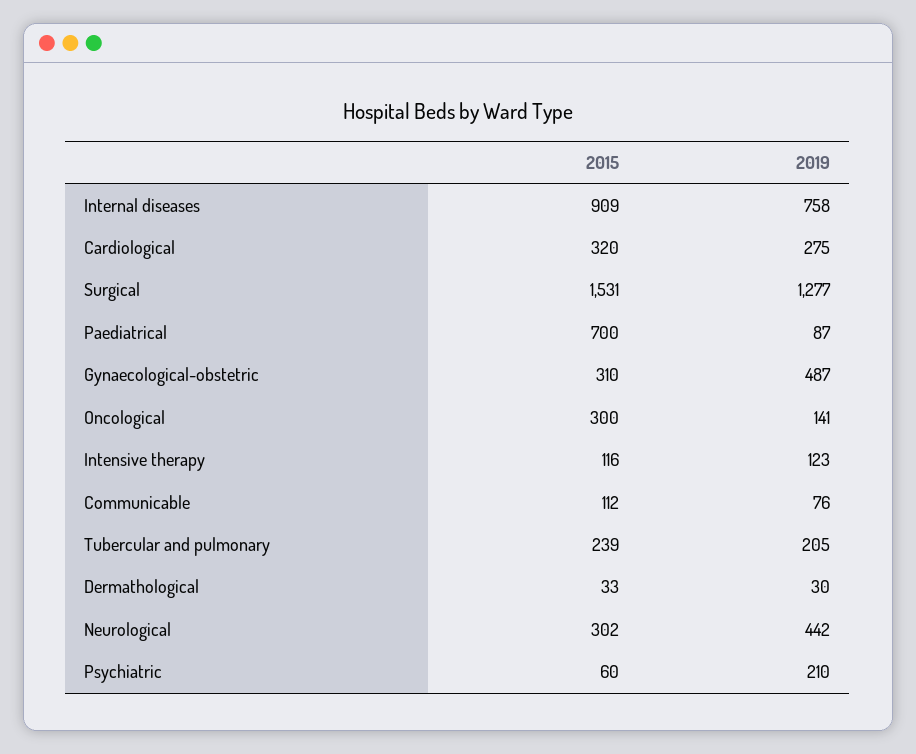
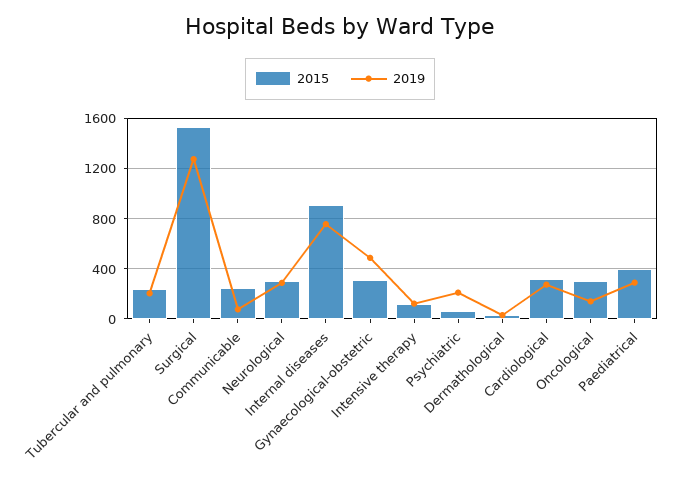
  {
    "2015": {
      "Internal diseases": 909,
      "Cardiological": 320,
      "Surgical": 1531,
-     "Paediatrical": 700,
+     "Paediatrical": 400,
      "Gynaecological-obstetric": 310,
      "Oncological": 300,
      "Intensive therapy": 116,
-     "Communicable": 112,
+     "Communicable": 250,
      "Tubercular and pulmonary": 239,
      "Dermathological": 33,
      "Neurological": 302,
      "Psychiatric": 60
    },
    "2019": {
      "Internal diseases": 758,
      "Cardiological": 275,
      "Surgical": 1277,
-     "Paediatrical": 87,
+     "Paediatrical": 300,
      "Gynaecological-obstetric": 487,
      "Oncological": 141,
      "Intensive therapy": 123,
      "Communicable": 76,
      "Tubercular and pulmonary": 205,
      "Dermathological": 30,
-     "Neurological": 442,
+     "Neurological": 300,
      "Psychiatric": 210
    }
  }

